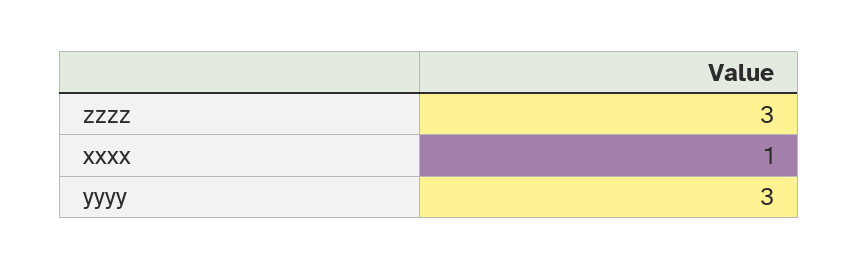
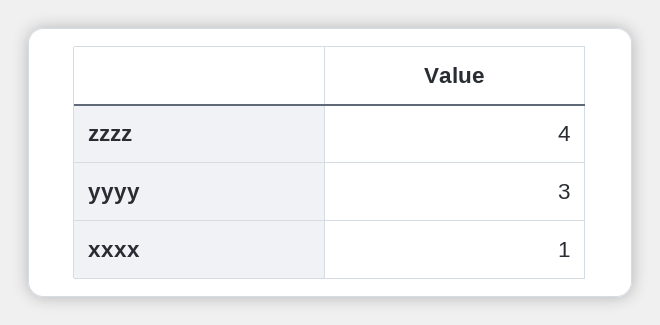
  {
-   "zzzz": 3,
+   "zzzz": 4,
    "xxxx": 1,
    "yyyy": 3
  }

